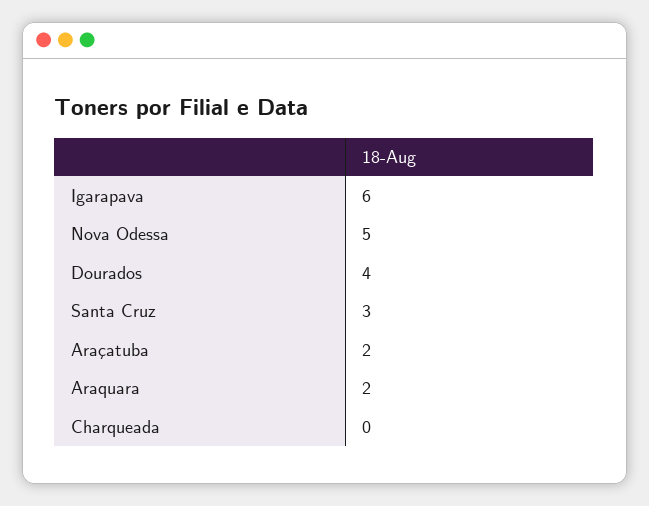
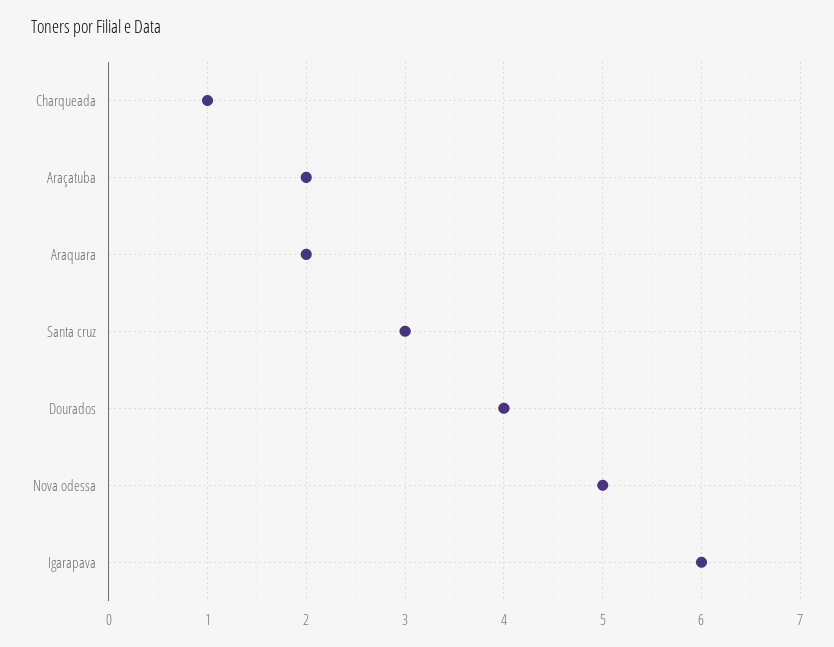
  {
    "Igarapava": 6,
    "Nova Odessa": 5,
    "Dourados": 4,
    "Santa Cruz": 3,
    "Araçatuba": 2,
    "Araquara": 2,
-   "Charqueada": 0
+   "Charqueada": 1
  }

